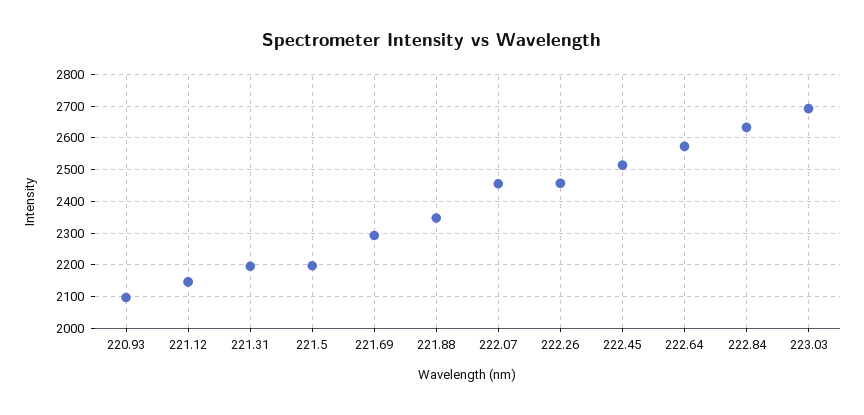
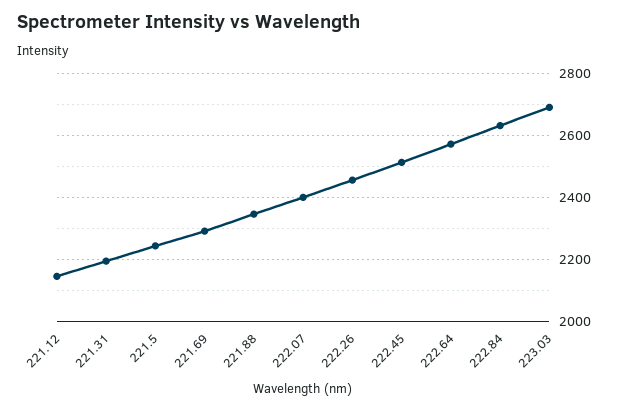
  {
-   "220.93": 2100,
    "221.12": 2140,
    "221.31": 2200,
-   "221.5": 2200,
+   "221.5": 2240,
    "221.69": 2300,
    "221.88": 2340,
-   "222.07": 2460,
+   "222.07": 2400,
    "222.26": 2460,
    "222.45": 2520,
    "222.64": 2580,
    "222.84": 2640,
    "223.03": 2700
  }

